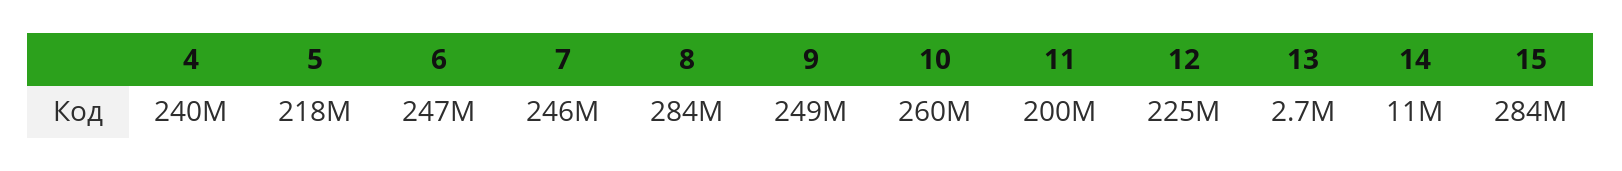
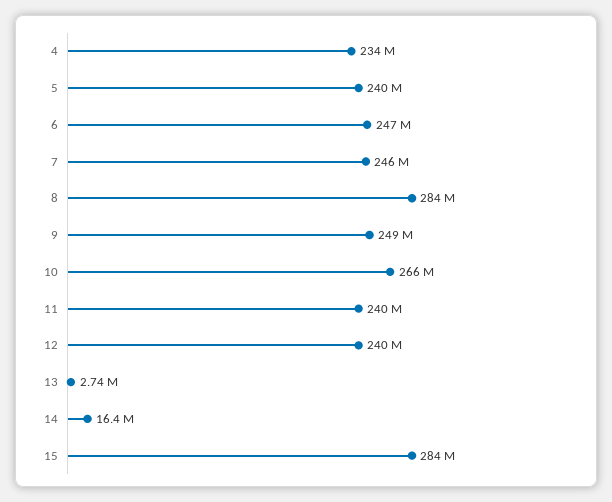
  {
-   "4": 240000000,
+   "4": 234000000,
-   "5": 218000000,
+   "5": 240000000,
    "6": 247000000,
    "7": 246000000,
    "8": 284000000,
    "9": 249000000,
-   "10": 260000000,
+   "10": 266000000,
-   "11": 200000000,
+   "11": 240000000,
-   "12": 225000000,
+   "12": 240000000,
    "13": 2740000,
-   "14": 11000000,
+   "14": 16400000,
    "15": 284000000
  }

